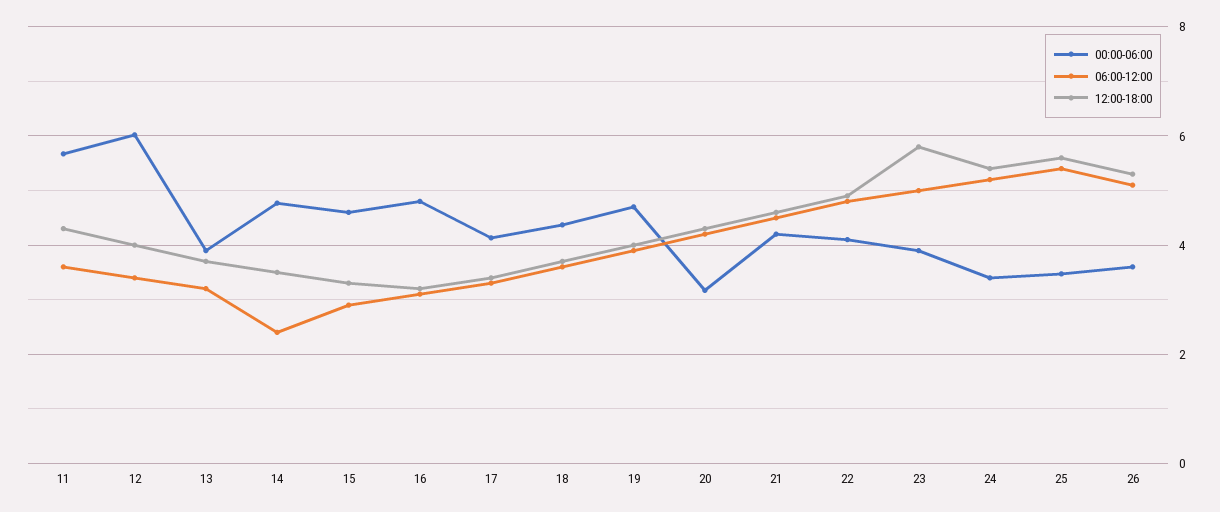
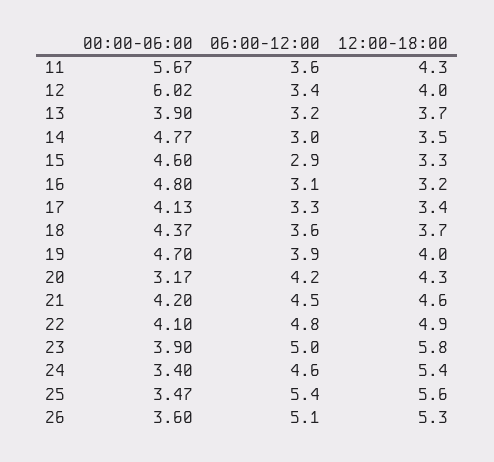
  {
    "00:00-06:00": {
      "11": 5.67,
      "12": 6.02,
      "13": 3.9,
      "14": 4.77,
      "15": 4.6,
      "16": 4.8,
      "17": 4.13,
      "18": 4.37,
      "19": 4.7,
      "20": 3.17,
      "21": 4.2,
      "22": 4.1,
      "23": 3.9,
      "24": 3.4,
      "25": 3.47,
      "26": 3.6
    },
    "06:00-12:00": {
      "11": 3.6,
      "12": 3.4,
      "13": 3.2,
-     "14": 2.4,
+     "14": 3,
      "15": 2.9,
      "16": 3.1,
      "17": 3.3,
      "18": 3.6,
      "19": 3.9,
      "20": 4.2,
      "21": 4.5,
      "22": 4.8,
      "23": 5,
-     "24": 5.2,
+     "24": 4.6,
      "25": 5.4,
      "26": 5.1
    },
    "12:00-18:00": {
      "11": 4.3,
      "12": 4,
      "13": 3.7,
      "14": 3.5,
      "15": 3.3,
      "16": 3.2,
      "17": 3.4,
      "18": 3.7,
      "19": 4,
      "20": 4.3,
      "21": 4.6,
      "22": 4.9,
      "23": 5.8,
      "24": 5.4,
      "25": 5.6,
      "26": 5.3
    }
  }

